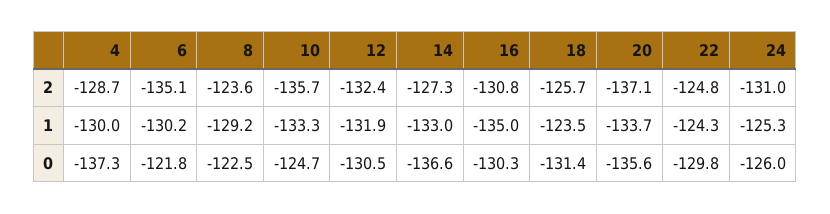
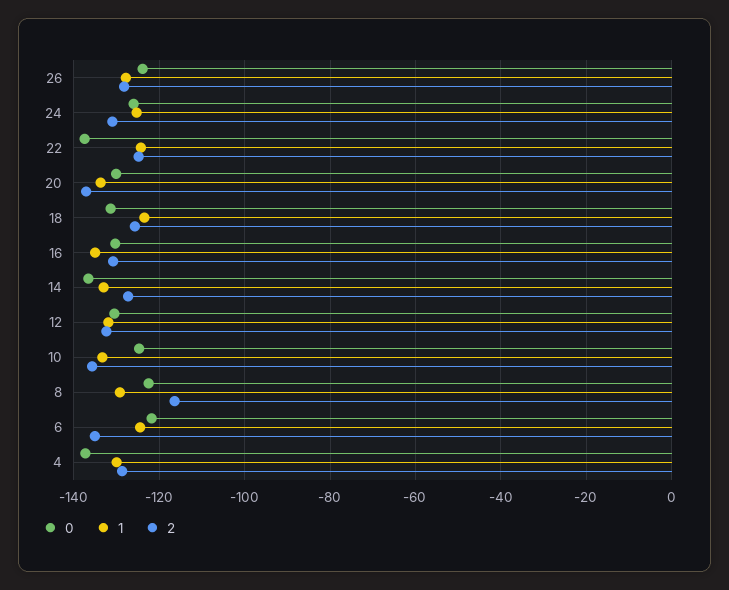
  {
    "2": {
      "4": -128.7,
      "6": -135.1,
-     "8": -123.6,
+     "8": -116,
      "10": -135.7,
      "12": -132.4,
      "14": -127.3,
      "16": -130.8,
      "18": -125.7,
      "20": -137.1,
      "22": -124.8,
-     "24": -131
+     "24": -131,
+     "26": -128
    },
    "1": {
      "4": -130,
-     "6": -130.2,
+     "6": -124,
      "8": -129.2,
      "10": -133.3,
      "12": -131.9,
      "14": -133,
      "16": -135,
      "18": -123.5,
      "20": -133.7,
      "22": -124.3,
-     "24": -125.3
+     "24": -125.3,
+     "26": -128
    },
    "0": {
      "4": -137.3,
      "6": -121.8,
      "8": -122.5,
      "10": -124.7,
      "12": -130.5,
      "14": -136.6,
      "16": -130.3,
      "18": -131.4,
-     "20": -135.6,
+     "20": -130,
-     "22": -129.8,
+     "22": -138,
-     "24": -126
+     "24": -126,
+     "26": -124
    }
  }

